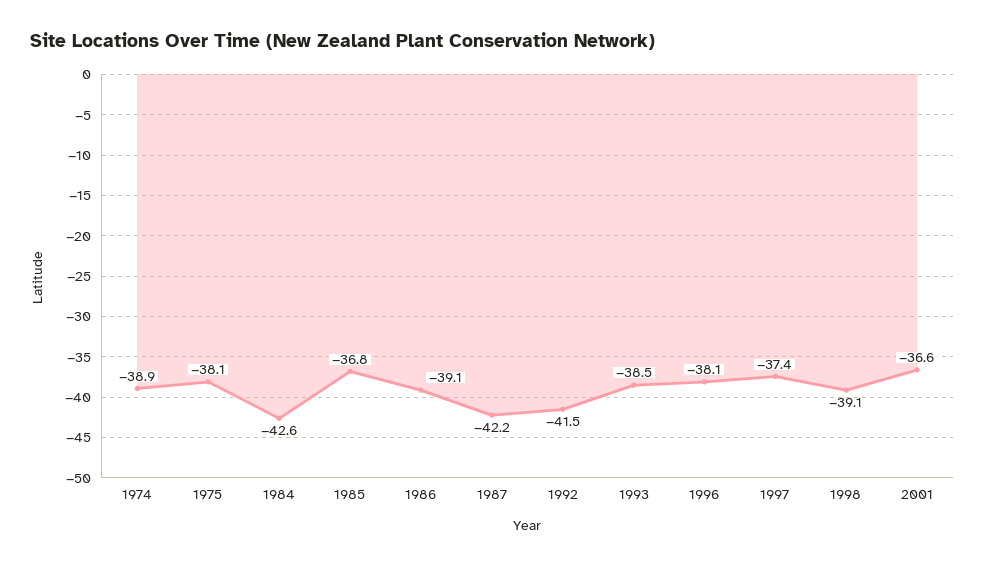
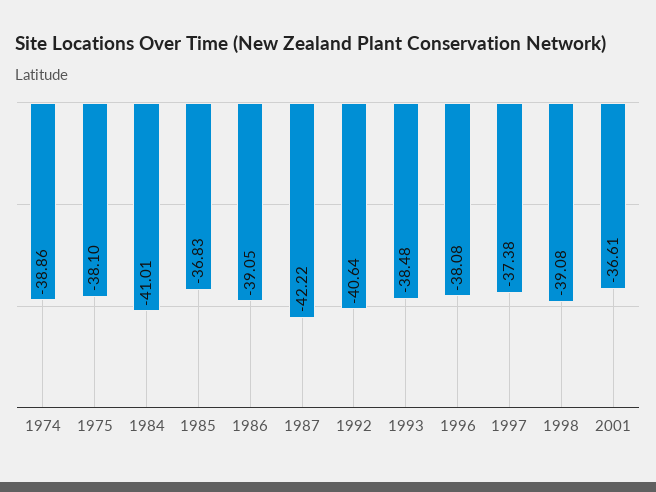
  {
    "1974": -38.86,
    "1975": -38.1,
-   "1984": -42.6,
+   "1984": -41.01,
    "1985": -36.83,
    "1986": -39.05,
    "1987": -42.22,
-   "1992": -41.5,
+   "1992": -40.64,
    "1993": -38.48,
    "1996": -38.08,
    "1997": -37.38,
    "1998": -39.08,
    "2001": -36.61
  }

